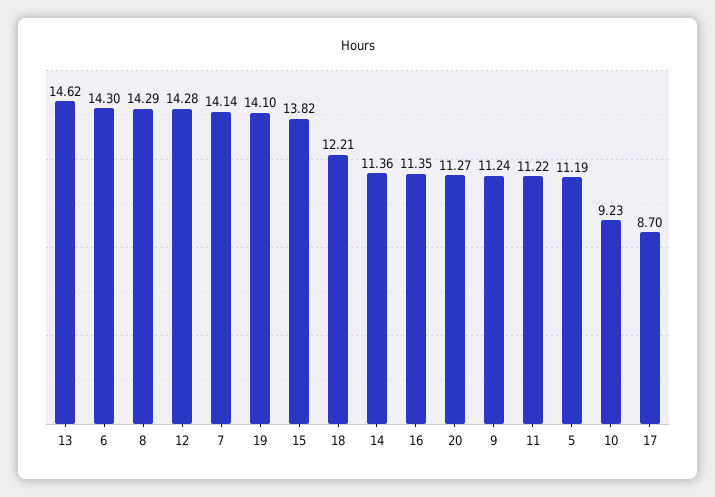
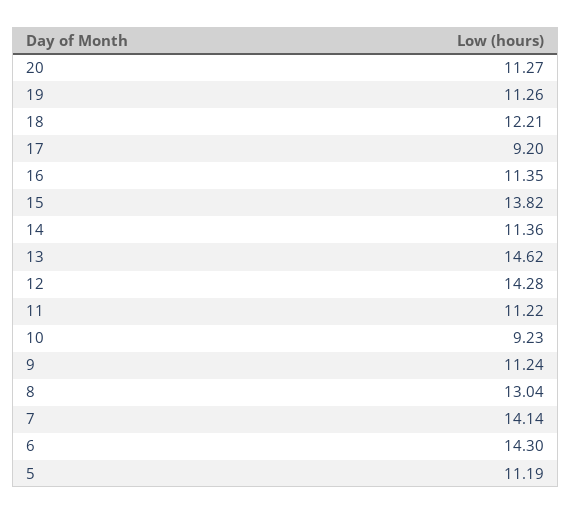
  {
    "13": 14.62,
    "6": 14.3,
-   "8": 14.29,
+   "8": 13.04,
    "12": 14.28,
    "7": 14.14,
-   "19": 14.1,
+   "19": 11.26,
    "15": 13.82,
    "18": 12.21,
    "14": 11.36,
    "16": 11.35,
    "20": 11.27,
    "9": 11.24,
    "11": 11.22,
    "5": 11.19,
    "10": 9.23,
-   "17": 8.7
+   "17": 9.2
  }

